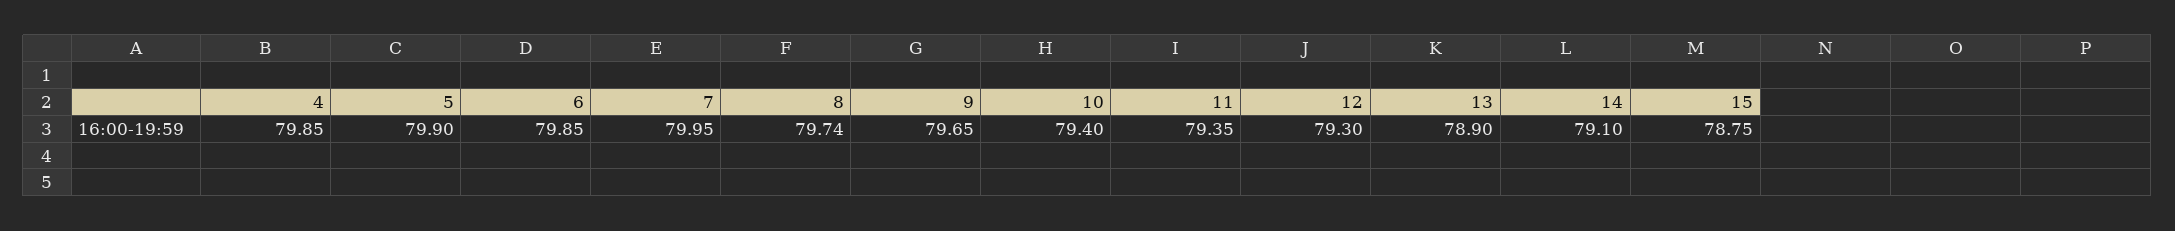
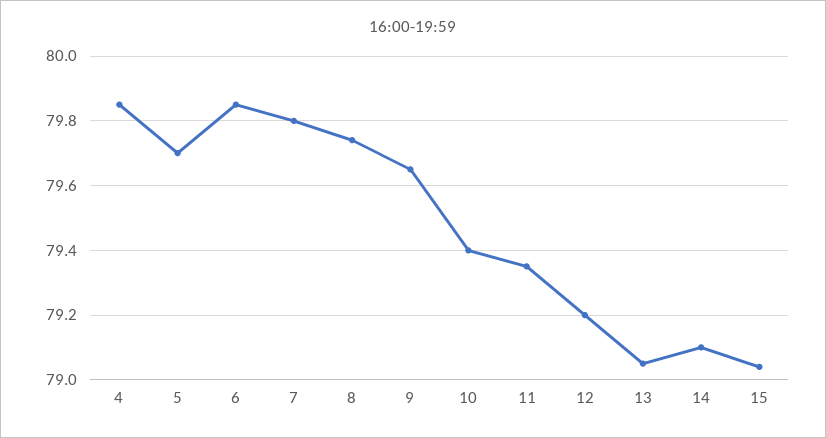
  {
    "4": 79.85,
-   "5": 79.9,
+   "5": 79.7,
    "6": 79.85,
-   "7": 79.95,
+   "7": 79.8,
    "8": 79.74,
    "9": 79.65,
    "10": 79.4,
    "11": 79.35,
-   "12": 79.3,
+   "12": 79.2,
-   "13": 78.9,
+   "13": 79.05,
    "14": 79.1,
-   "15": 78.75
+   "15": 79.05
  }

